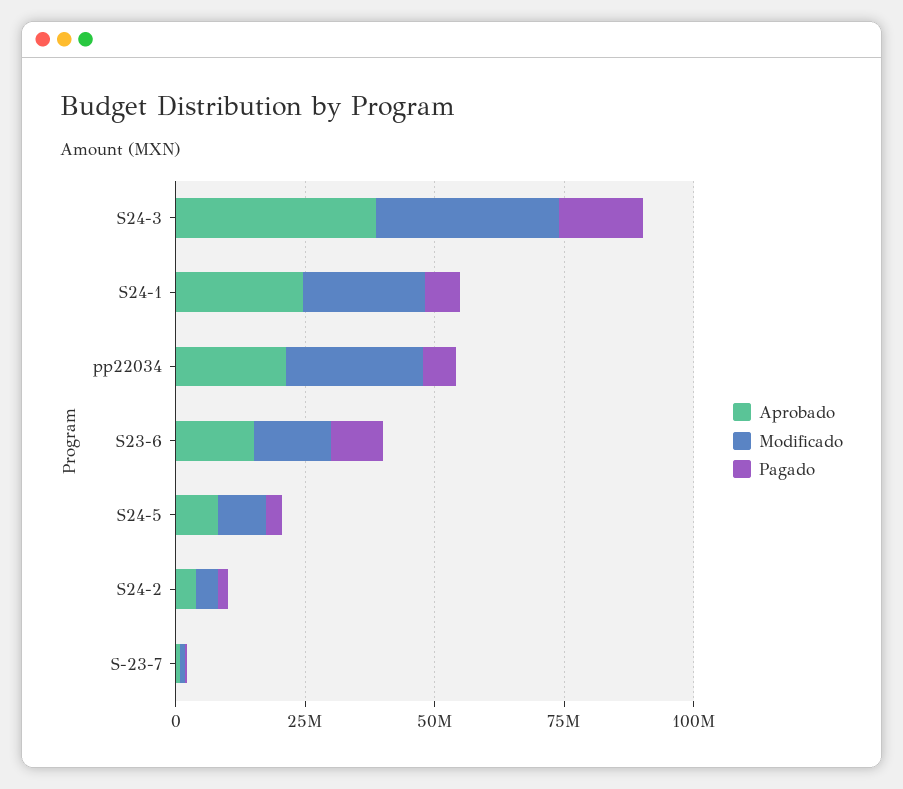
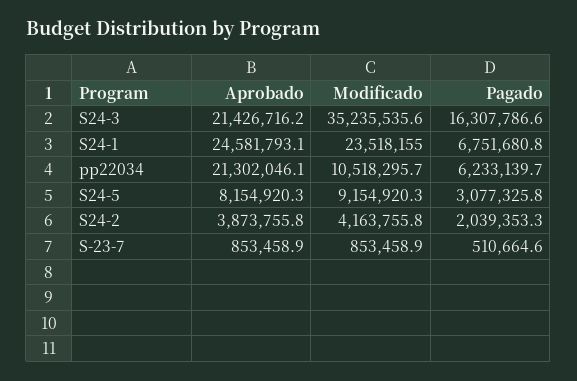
  {
    "Aprobado": {
-     "S24-3": 40000000,
+     "S24-3": 21426716.2,
      "S24-1": 24581793.1,
      "pp22034": 21302046.1,
-     "S23-6": 15000000,
      "S24-5": 8154920.3,
      "S24-2": 3873755.8,
      "S-23-7": 853458.9
    },
    "Modificado": {
      "S24-3": 35235535.6,
      "S24-1": 23518155,
-     "pp22034": 25000000,
+     "pp22034": 10518295.7,
-     "S23-6": 15000000,
      "S24-5": 9154920.3,
      "S24-2": 4163755.8,
      "S-23-7": 853458.9
    },
    "Pagado": {
      "S24-3": 16307786.6,
      "S24-1": 6751680.8,
      "pp22034": 6233139.7,
-     "S23-6": 10000000,
      "S24-5": 3077325.8,
      "S24-2": 2039353.3,
      "S-23-7": 510664.6
    }
  }

